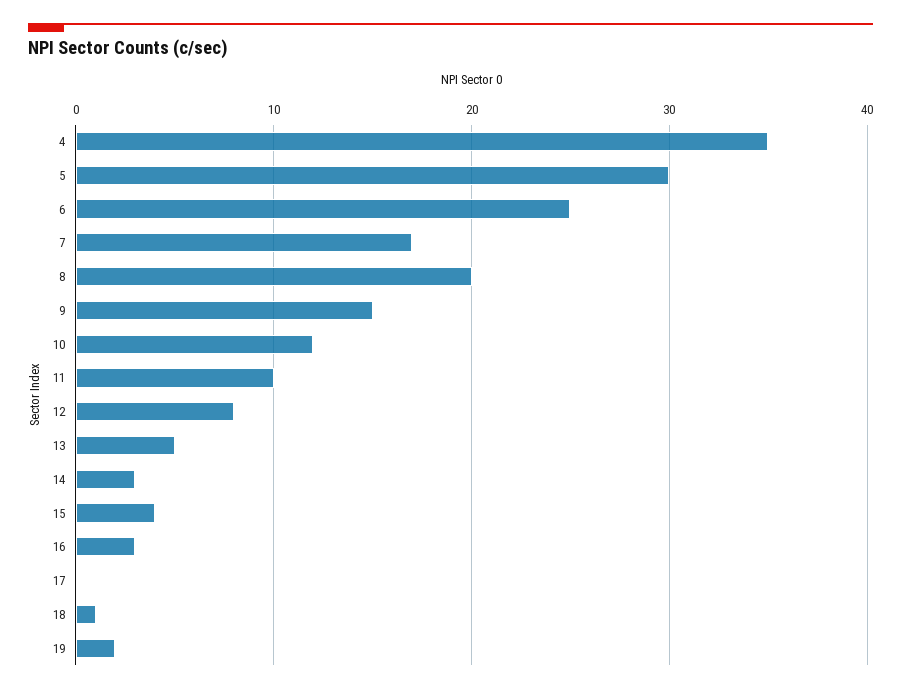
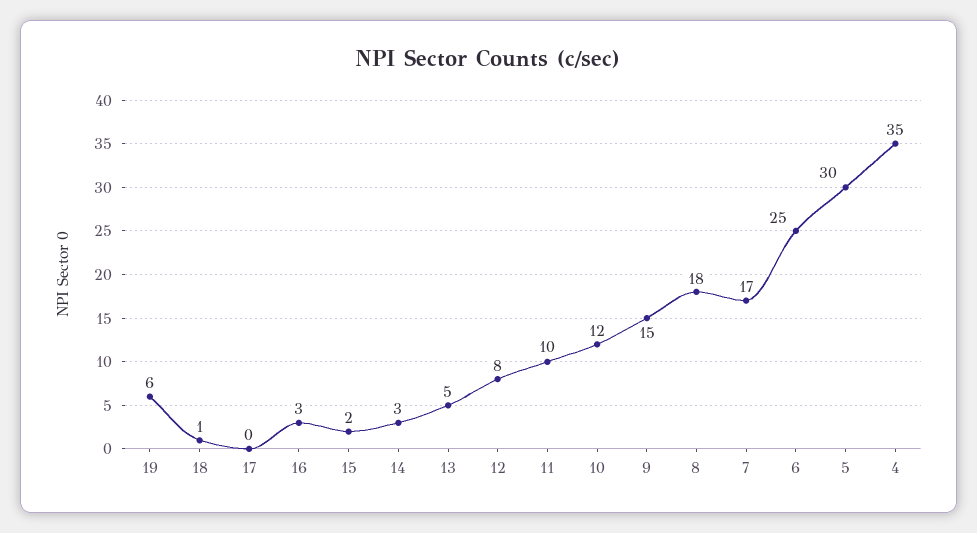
  {
    "4": 35,
    "5": 30,
    "6": 25,
    "7": 17,
-   "8": 20,
+   "8": 18,
    "9": 15,
    "10": 12,
    "11": 10,
    "12": 8,
    "13": 5,
    "14": 3,
-   "15": 4,
+   "15": 2,
    "16": 3,
    "17": 0,
    "18": 1,
-   "19": 2
+   "19": 6
  }

